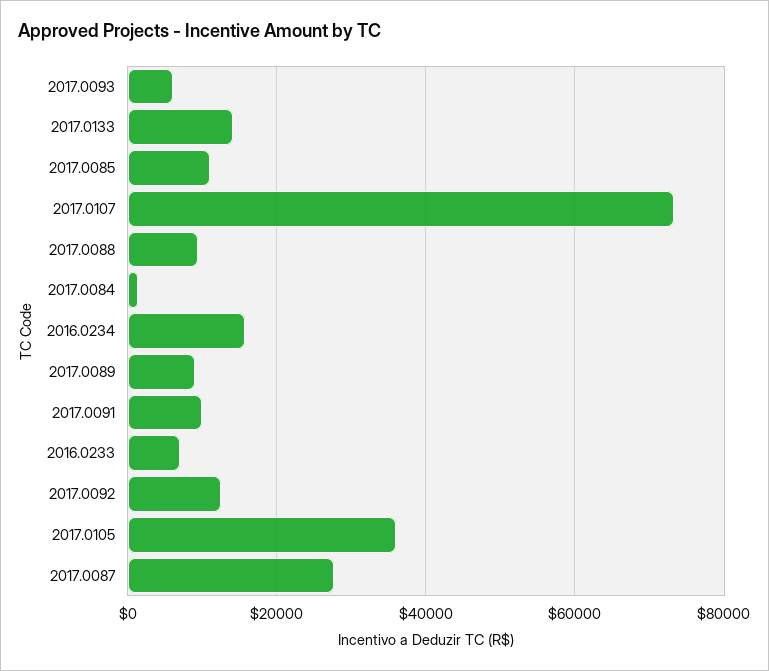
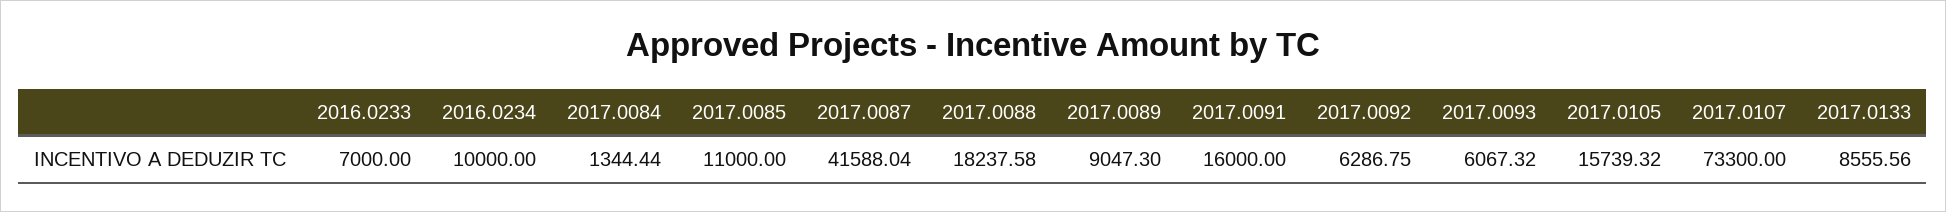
  {
    "2017.0093": 6067.32,
-   "2017.0133": 14000,
+   "2017.0133": 8555.56,
    "2017.0085": 11000,
    "2017.0107": 73300,
-   "2017.0088": 10000,
+   "2017.0088": 18237.58,
    "2017.0084": 1344.44,
-   "2016.0234": 16000,
+   "2016.0234": 10000,
    "2017.0089": 9047.3,
-   "2017.0091": 10000,
+   "2017.0091": 16000,
    "2016.0233": 7000,
-   "2017.0092": 12000,
+   "2017.0092": 6286.75,
-   "2017.0105": 36000,
+   "2017.0105": 15739.32,
-   "2017.0087": 28000
+   "2017.0087": 41588.04
  }

